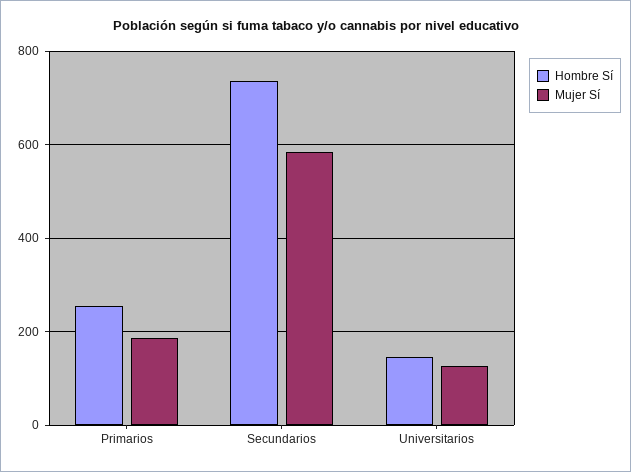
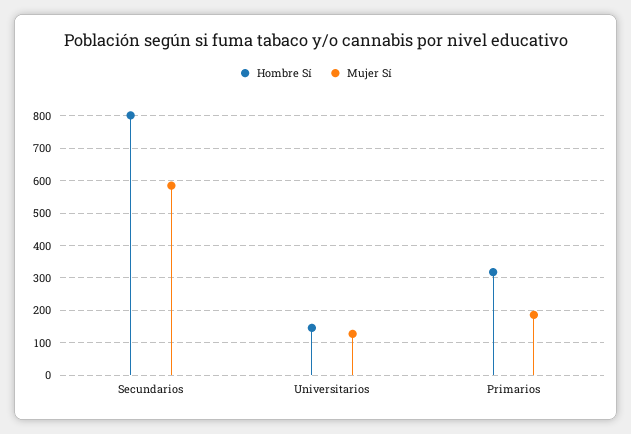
  {
    "Hombre Sí": {
-     "Primarios": 260,
+     "Primarios": 320,
-     "Secundarios": 740,
+     "Secundarios": 800,
      "Universitarios": 140
    },
    "Mujer Sí": {
      "Primarios": 180,
      "Secundarios": 580,
      "Universitarios": 120
    }
  }

